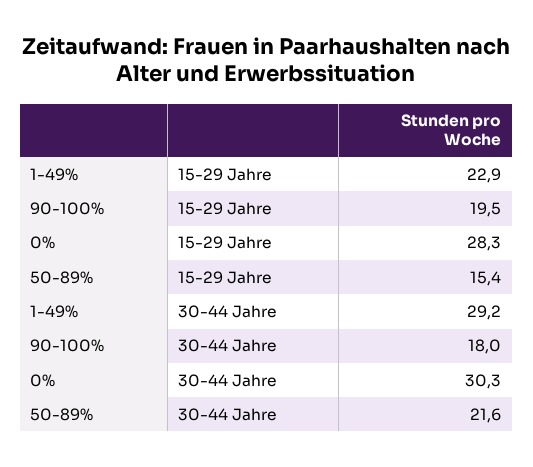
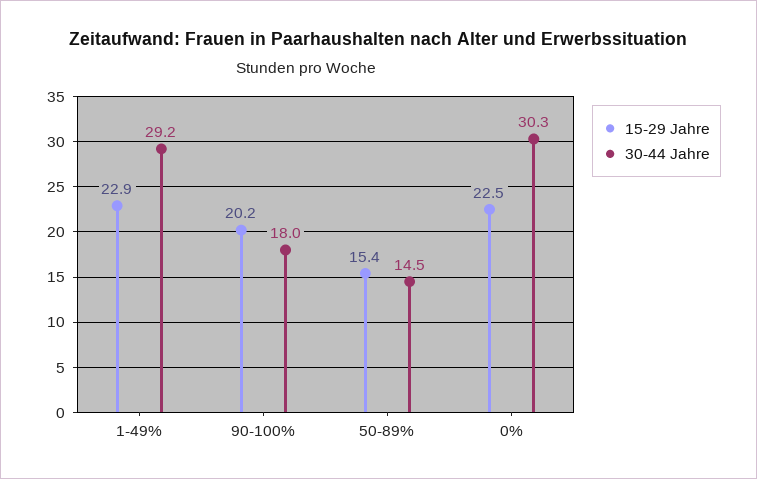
  {
    "15-29 Jahre": {
      "1-49%": 22.9,
-     "90-100%": 19.5,
+     "90-100%": 20.2,
-     "0%": 28.3,
+     "0%": 22.5,
      "50-89%": 15.4
    },
    "30-44 Jahre": {
      "1-49%": 29.2,
      "90-100%": 18,
      "0%": 30.3,
-     "50-89%": 21.6
+     "50-89%": 14.5
    }
  }

